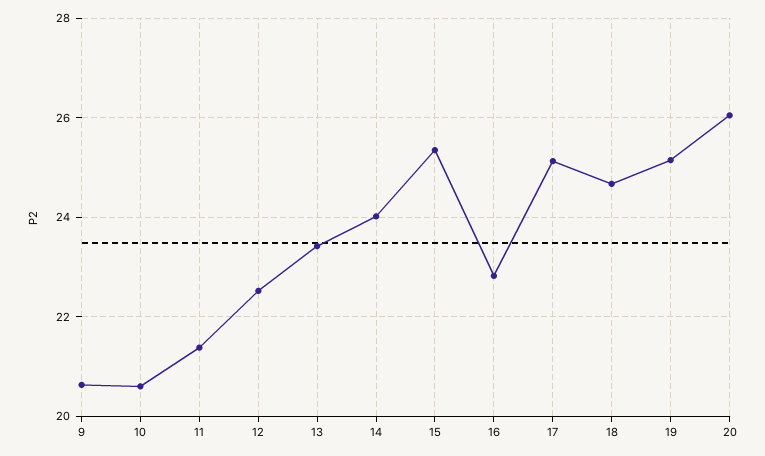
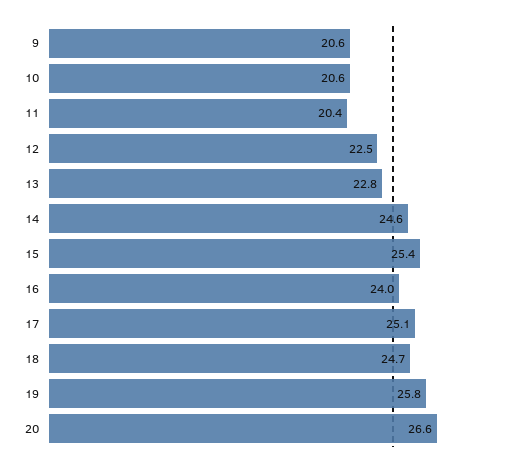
  {
    "9": 20.6,
    "10": 20.6,
-   "11": 21.4,
+   "11": 20.4,
    "12": 22.5,
-   "13": 23.4,
+   "13": 22.8,
-   "14": 24,
+   "14": 24.6,
    "15": 25.4,
-   "16": 22.8,
+   "16": 24,
    "17": 25.1,
    "18": 24.7,
-   "19": 25.2,
+   "19": 25.8,
-   "20": 26
+   "20": 26.6
  }

